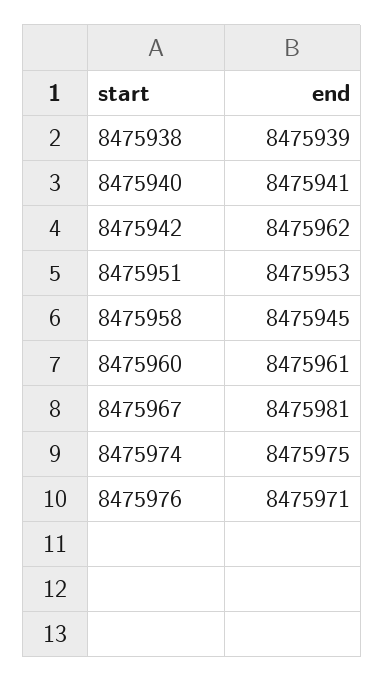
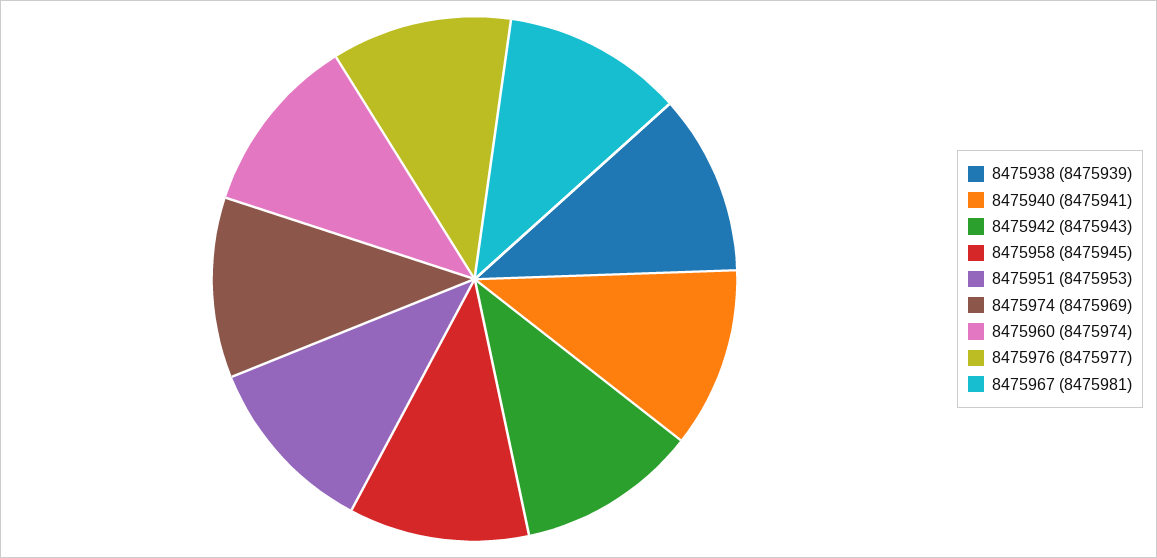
  {
    "8475938": 8475939,
    "8475940": 8475941,
-   "8475942": 8475962,
+   "8475942": 8475943,
    "8475951": 8475953,
    "8475958": 8475945,
-   "8475960": 8475961,
+   "8475960": 8475974,
    "8475967": 8475981,
-   "8475974": 8475975,
+   "8475974": 8475969,
-   "8475976": 8475971
+   "8475976": 8475977
  }

